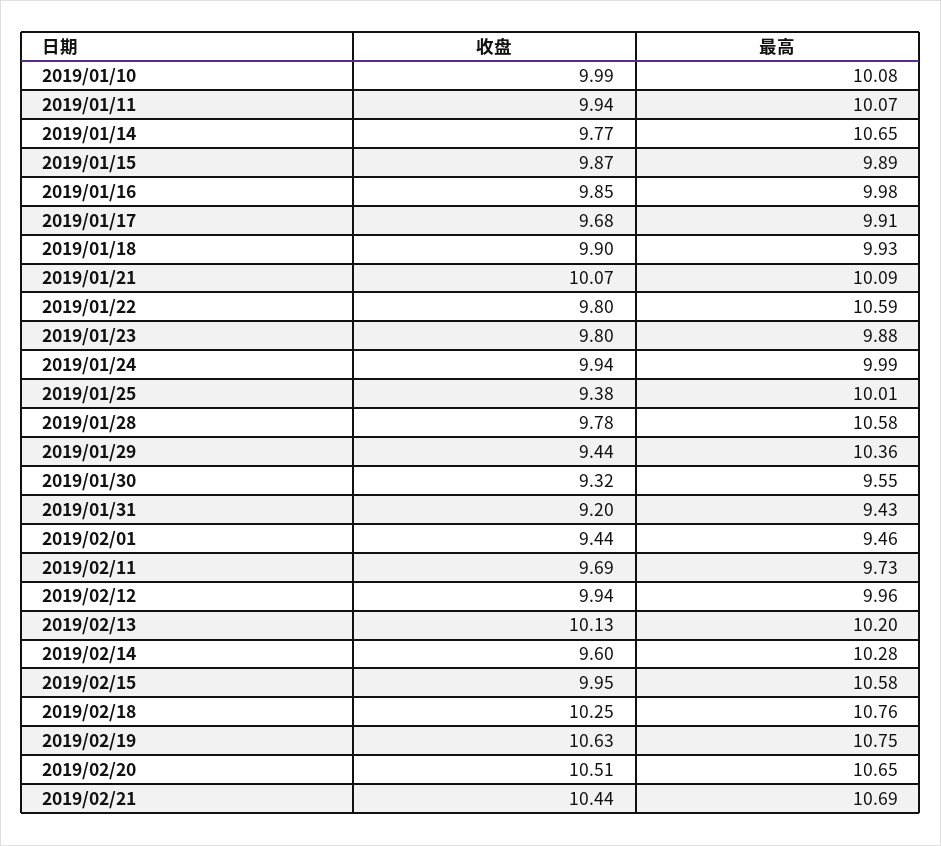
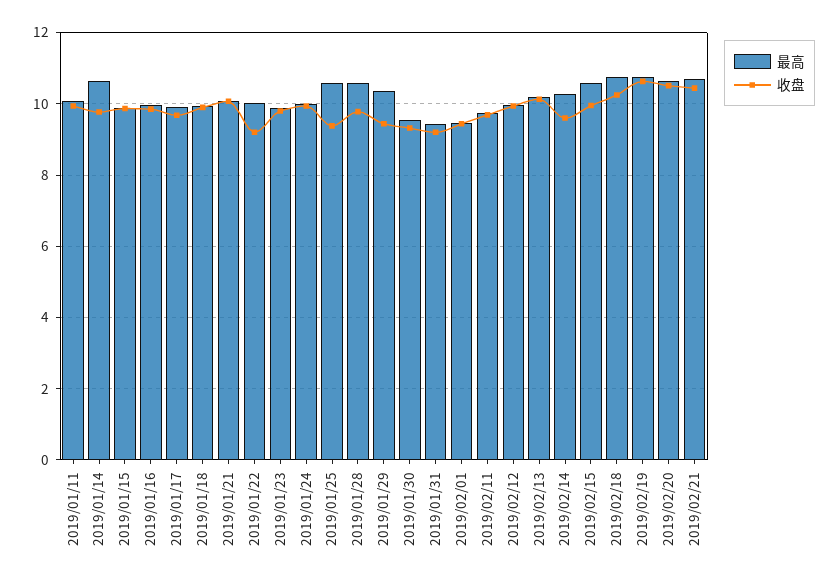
  {
    "收盘": {
-     "2019/01/10": 9.99,
      "2019/01/11": 9.94,
      "2019/01/14": 9.77,
      "2019/01/15": 9.87,
      "2019/01/16": 9.85,
      "2019/01/17": 9.68,
      "2019/01/18": 9.9,
      "2019/01/21": 10.07,
-     "2019/01/22": 9.8,
+     "2019/01/22": 9.2,
      "2019/01/23": 9.8,
      "2019/01/24": 9.94,
      "2019/01/25": 9.38,
      "2019/01/28": 9.78,
      "2019/01/29": 9.44,
      "2019/01/30": 9.32,
      "2019/01/31": 9.2,
      "2019/02/01": 9.44,
      "2019/02/11": 9.69,
      "2019/02/12": 9.94,
      "2019/02/13": 10.13,
      "2019/02/14": 9.6,
      "2019/02/15": 9.95,
      "2019/02/18": 10.25,
      "2019/02/19": 10.63,
      "2019/02/20": 10.51,
      "2019/02/21": 10.44
    },
    "最高": {
-     "2019/01/10": 10.08,
      "2019/01/11": 10.07,
      "2019/01/14": 10.65,
      "2019/01/15": 9.89,
      "2019/01/16": 9.98,
      "2019/01/17": 9.91,
      "2019/01/18": 9.93,
      "2019/01/21": 10.09,
-     "2019/01/22": 10.59,
+     "2019/01/22": 10,
      "2019/01/23": 9.88,
      "2019/01/24": 9.99,
-     "2019/01/25": 10.01,
+     "2019/01/25": 10.6,
      "2019/01/28": 10.58,
      "2019/01/29": 10.36,
      "2019/01/30": 9.55,
      "2019/01/31": 9.43,
      "2019/02/01": 9.46,
      "2019/02/11": 9.73,
      "2019/02/12": 9.96,
      "2019/02/13": 10.2,
      "2019/02/14": 10.28,
      "2019/02/15": 10.58,
      "2019/02/18": 10.76,
      "2019/02/19": 10.75,
      "2019/02/20": 10.65,
      "2019/02/21": 10.69
    }
  }

